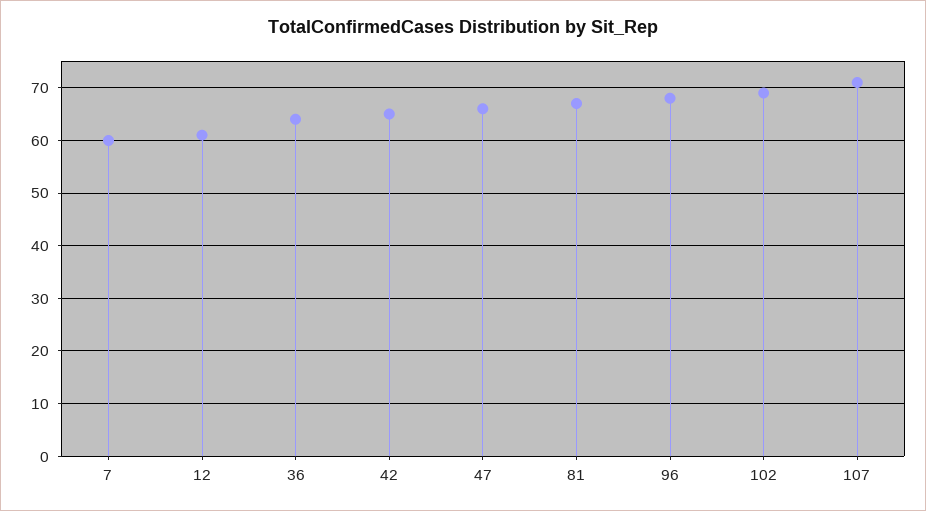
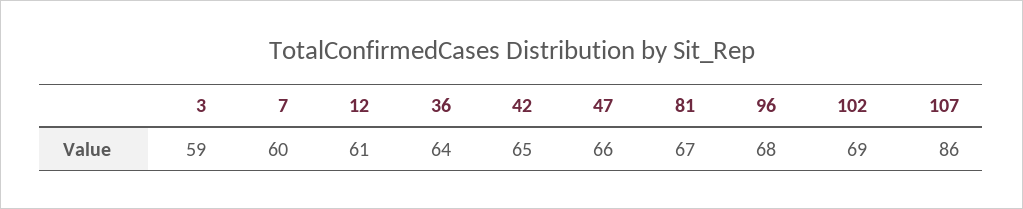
  {
    "7": 60,
    "12": 61,
    "36": 64,
    "42": 65,
    "47": 66,
    "81": 67,
    "96": 68,
    "102": 69,
-   "107": 70
+   "107": 86,
+   "3": 59
  }

